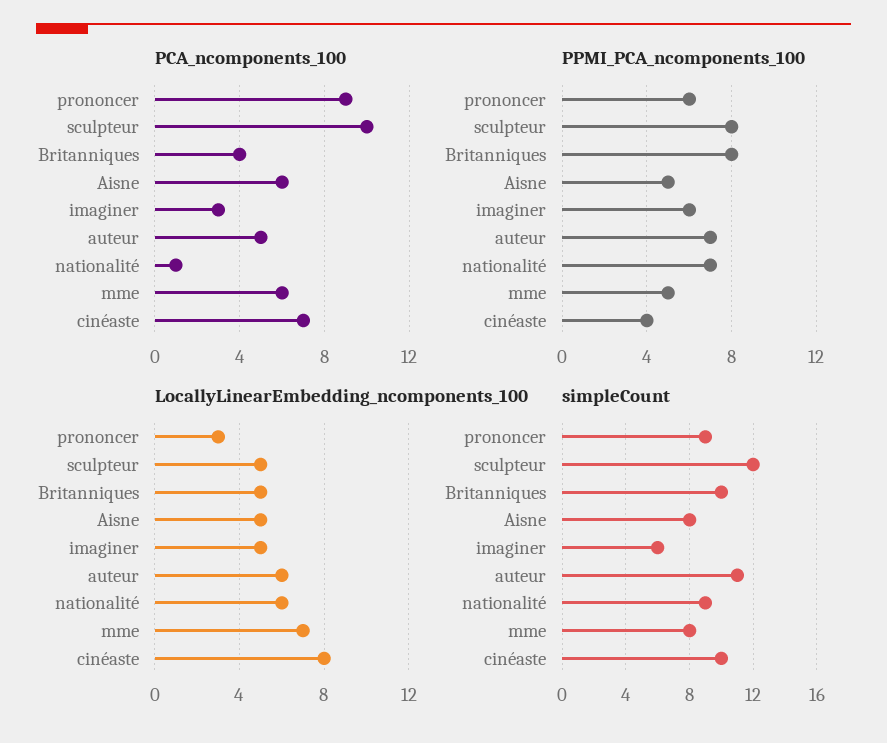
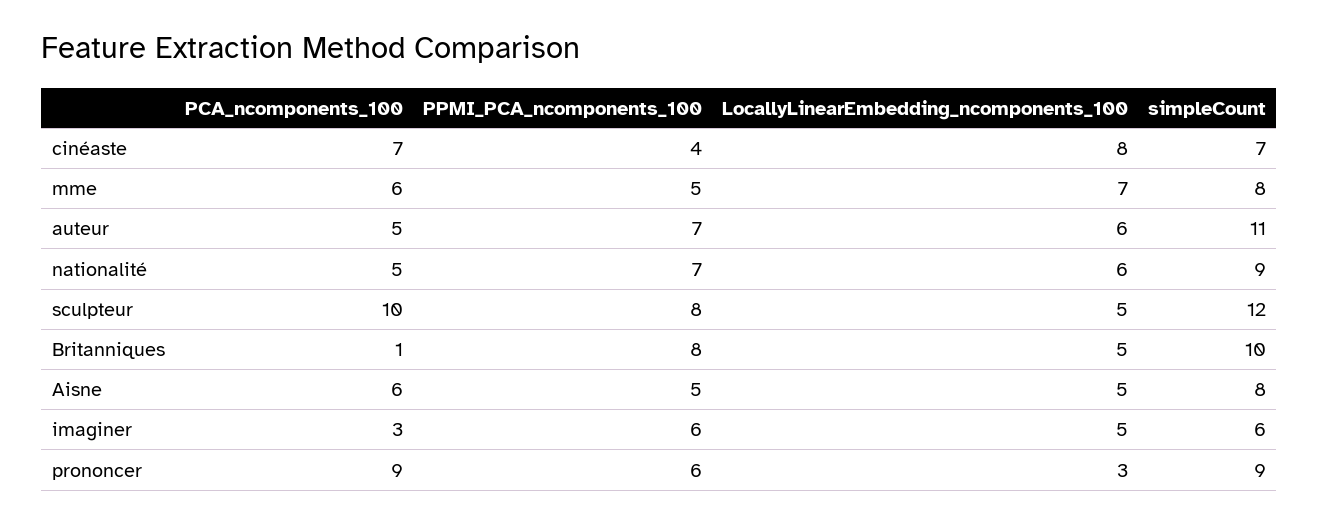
  {
    "PCA_ncomponents_100": {
      "prononcer": 9,
      "sculpteur": 10,
-     "Britanniques": 4,
+     "Britanniques": 1,
      "Aisne": 6,
      "imaginer": 3,
      "auteur": 5,
-     "nationalité": 1,
+     "nationalité": 5,
      "mme": 6,
      "cinéaste": 7
    },
    "PPMI_PCA_ncomponents_100": {
      "prononcer": 6,
      "sculpteur": 8,
      "Britanniques": 8,
      "Aisne": 5,
      "imaginer": 6,
      "auteur": 7,
      "nationalité": 7,
      "mme": 5,
      "cinéaste": 4
    },
    "LocallyLinearEmbedding_ncomponents_100": {
      "prononcer": 3,
      "sculpteur": 5,
      "Britanniques": 5,
      "Aisne": 5,
      "imaginer": 5,
      "auteur": 6,
      "nationalité": 6,
      "mme": 7,
      "cinéaste": 8
    },
    "simpleCount": {
      "prononcer": 9,
      "sculpteur": 12,
      "Britanniques": 10,
      "Aisne": 8,
      "imaginer": 6,
      "auteur": 11,
      "nationalité": 9,
      "mme": 8,
-     "cinéaste": 10
+     "cinéaste": 7
    }
  }

